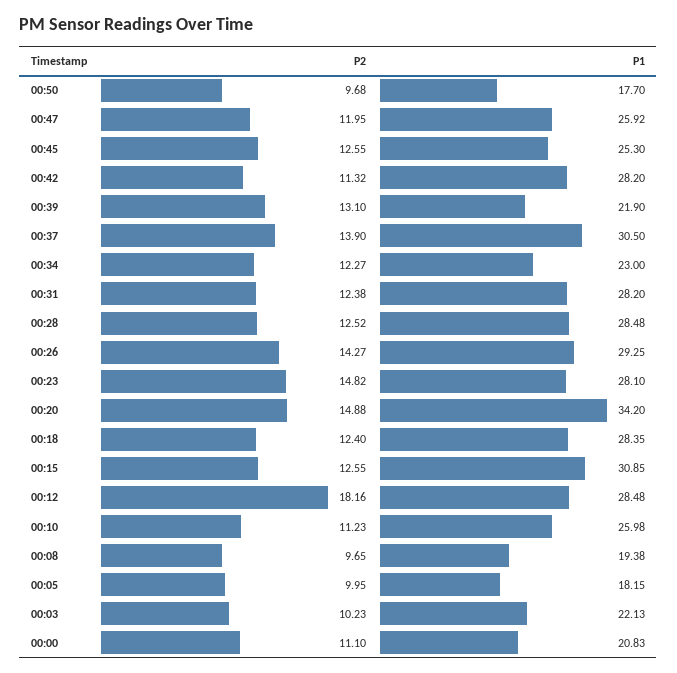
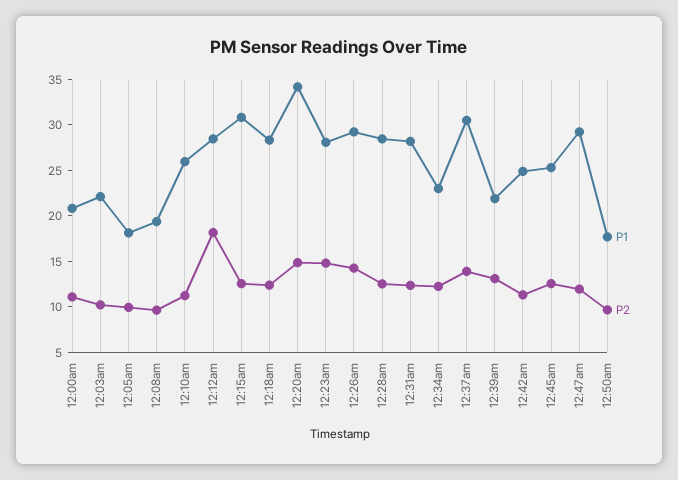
  {
    "P2": {
      "00:50": 9.68,
      "00:47": 11.95,
      "00:45": 12.55,
      "00:42": 11.32,
      "00:39": 13.1,
      "00:37": 13.9,
      "00:34": 12.27,
      "00:31": 12.38,
      "00:28": 12.52,
      "00:26": 14.27,
      "00:23": 14.82,
      "00:20": 14.88,
      "00:18": 12.4,
      "00:15": 12.55,
      "00:12": 18.16,
      "00:10": 11.23,
      "00:08": 9.65,
      "00:05": 9.95,
      "00:03": 10.23,
      "00:00": 11.1
    },
    "P1": {
      "00:50": 17.7,
-     "00:47": 25.92,
+     "00:47": 29,
      "00:45": 25.3,
-     "00:42": 28.2,
+     "00:42": 25,
      "00:39": 21.9,
      "00:37": 30.5,
      "00:34": 23,
      "00:31": 28.2,
      "00:28": 28.48,
      "00:26": 29.25,
      "00:23": 28.1,
      "00:20": 34.2,
      "00:18": 28.35,
      "00:15": 30.85,
      "00:12": 28.48,
      "00:10": 25.98,
      "00:08": 19.38,
      "00:05": 18.15,
      "00:03": 22.13,
      "00:00": 20.83
    }
  }

